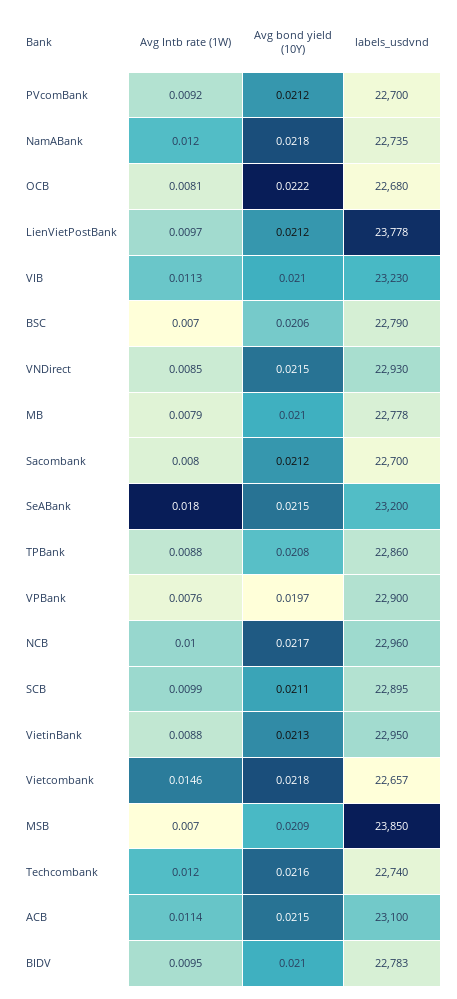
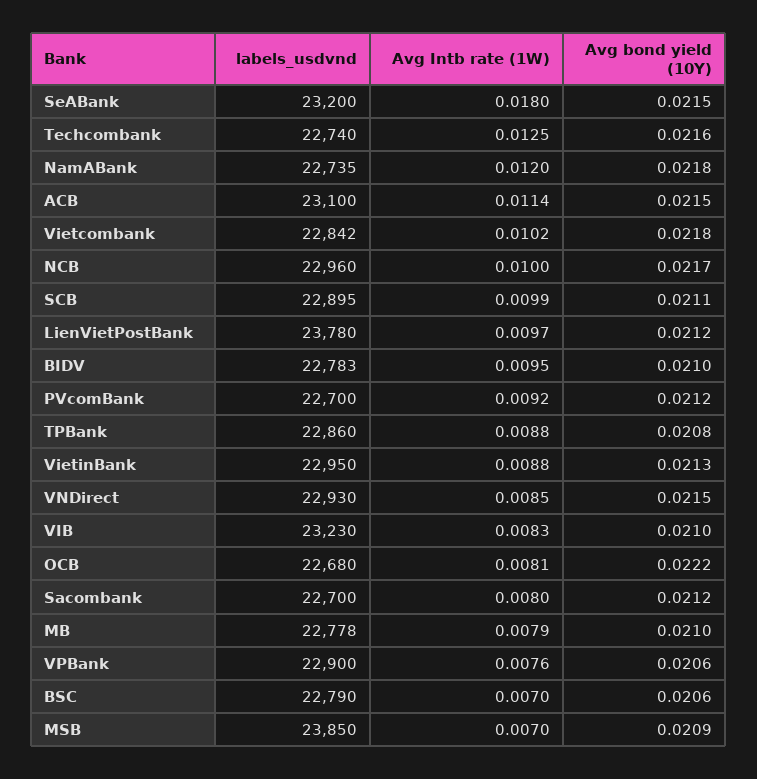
  {
    "Avg Intb rate (1W)": {
      "PVcomBank": 0.0092,
      "NamABank": 0.012,
      "OCB": 0.0081,
      "LienVietPostBank": 0.0097,
-     "VIB": 0.0113,
+     "VIB": 0.0083,
      "BSC": 0.007,
      "VNDirect": 0.0085,
      "MB": 0.0079,
      "Sacombank": 0.008,
      "SeABank": 0.018,
      "TPBank": 0.0088,
      "VPBank": 0.0076,
      "NCB": 0.01,
      "SCB": 0.0099,
      "VietinBank": 0.0088,
-     "Vietcombank": 0.0146,
+     "Vietcombank": 0.0102,
      "MSB": 0.007,
-     "Techcombank": 0.012,
+     "Techcombank": 0.0125,
      "ACB": 0.0114,
      "BIDV": 0.0095
    },
    "Avg bond yield (10Y)": {
      "PVcomBank": 0.0212,
      "NamABank": 0.0218,
      "OCB": 0.0222,
      "LienVietPostBank": 0.0212,
      "VIB": 0.021,
      "BSC": 0.0206,
      "VNDirect": 0.0215,
      "MB": 0.021,
      "Sacombank": 0.0212,
      "SeABank": 0.0215,
      "TPBank": 0.0208,
-     "VPBank": 0.0197,
+     "VPBank": 0.0206,
      "NCB": 0.0217,
      "SCB": 0.0211,
      "VietinBank": 0.0213,
      "Vietcombank": 0.0218,
      "MSB": 0.0209,
      "Techcombank": 0.0216,
      "ACB": 0.0215,
      "BIDV": 0.021
    },
    "labels_usdvnd": {
      "PVcomBank": 22700,
      "NamABank": 22735,
      "OCB": 22680,
-     "LienVietPostBank": 23778,
+     "LienVietPostBank": 23780,
      "VIB": 23230,
      "BSC": 22790,
      "VNDirect": 22930,
      "MB": 22778,
      "Sacombank": 22700,
      "SeABank": 23200,
      "TPBank": 22860,
      "VPBank": 22900,
      "NCB": 22960,
      "SCB": 22895,
      "VietinBank": 22950,
-     "Vietcombank": 22657,
+     "Vietcombank": 22842,
      "MSB": 23850,
      "Techcombank": 22740,
      "ACB": 23100,
      "BIDV": 22783
    }
  }

